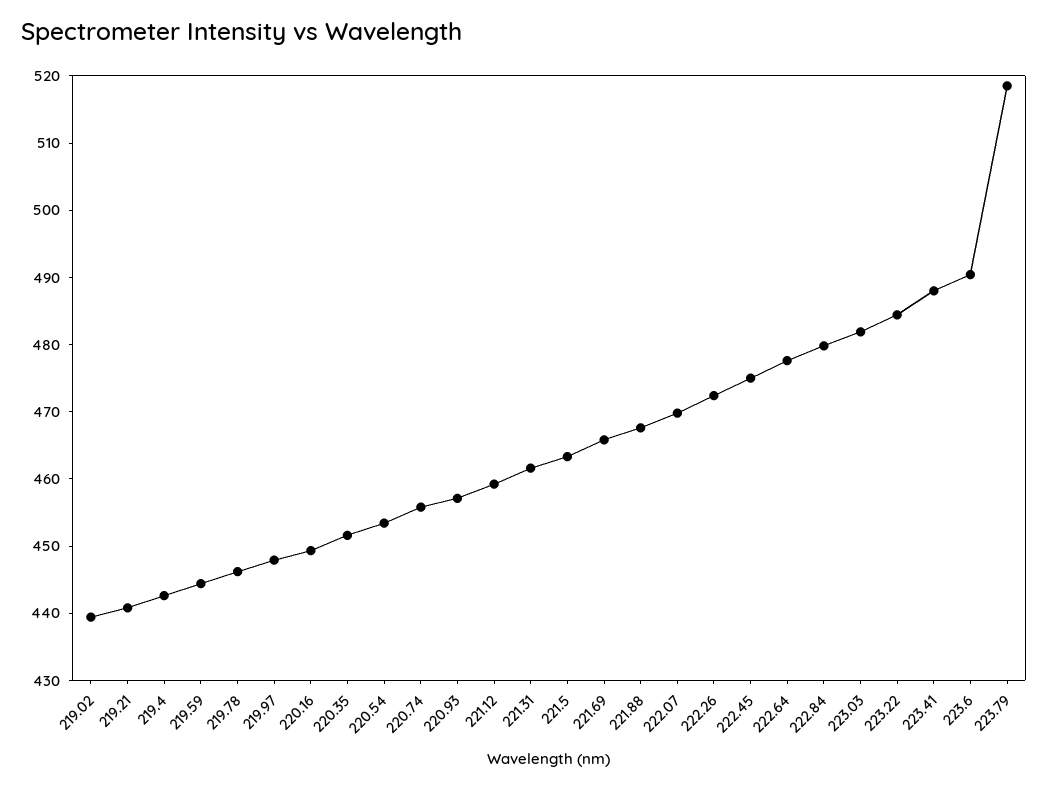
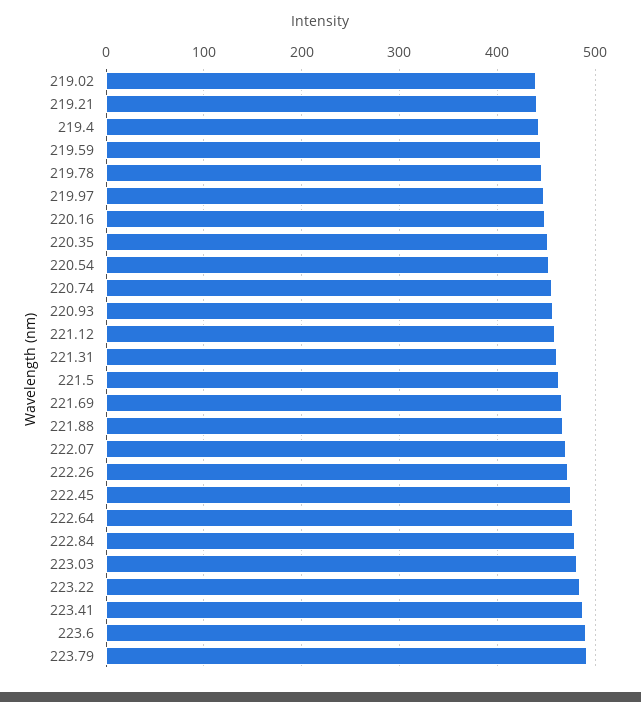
  {
    "219.02": 440,
    "219.21": 440,
    "219.4": 442,
    "219.59": 444,
    "219.78": 446,
    "219.97": 448,
    "220.16": 450,
    "220.35": 452,
    "220.54": 454,
    "220.74": 456,
    "220.93": 458,
    "221.12": 460,
    "221.31": 462,
    "221.5": 464,
    "221.69": 466,
    "221.88": 468,
    "222.07": 470,
    "222.26": 472,
    "222.45": 476,
    "222.64": 478,
    "222.84": 480,
    "223.03": 482,
    "223.22": 484,
    "223.41": 488,
    "223.6": 490,
-   "223.79": 518
+   "223.79": 490
  }

